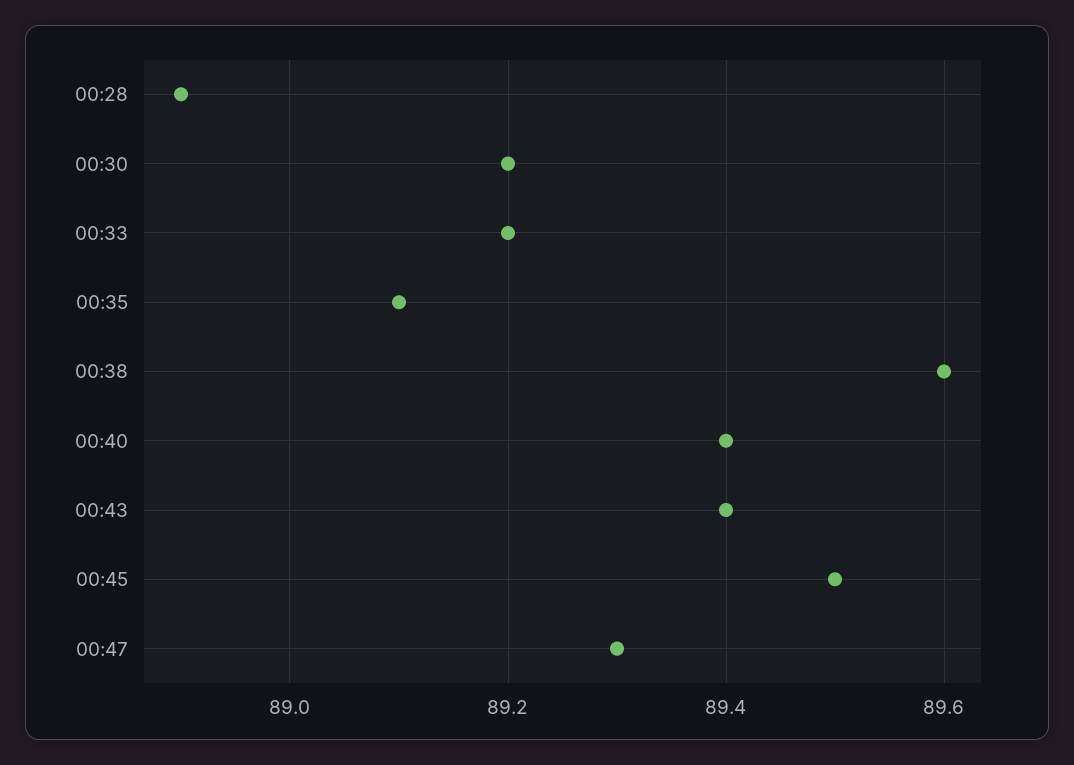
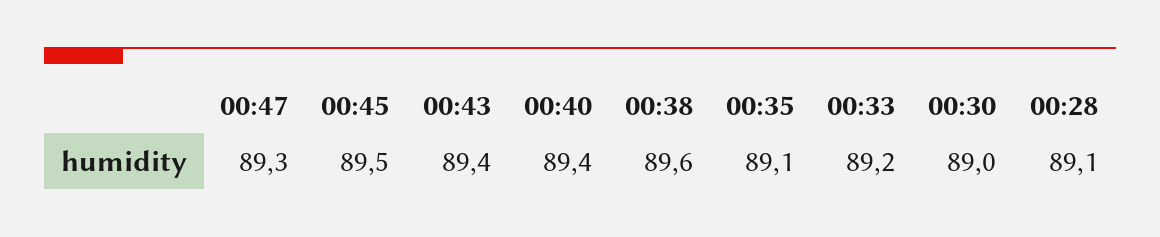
  {
-   "00:28": 88.9,
+   "00:28": 89.1,
-   "00:30": 89.2,
+   "00:30": 89,
    "00:33": 89.2,
    "00:35": 89.1,
    "00:38": 89.6,
    "00:40": 89.4,
    "00:43": 89.4,
    "00:45": 89.5,
    "00:47": 89.3
  }

